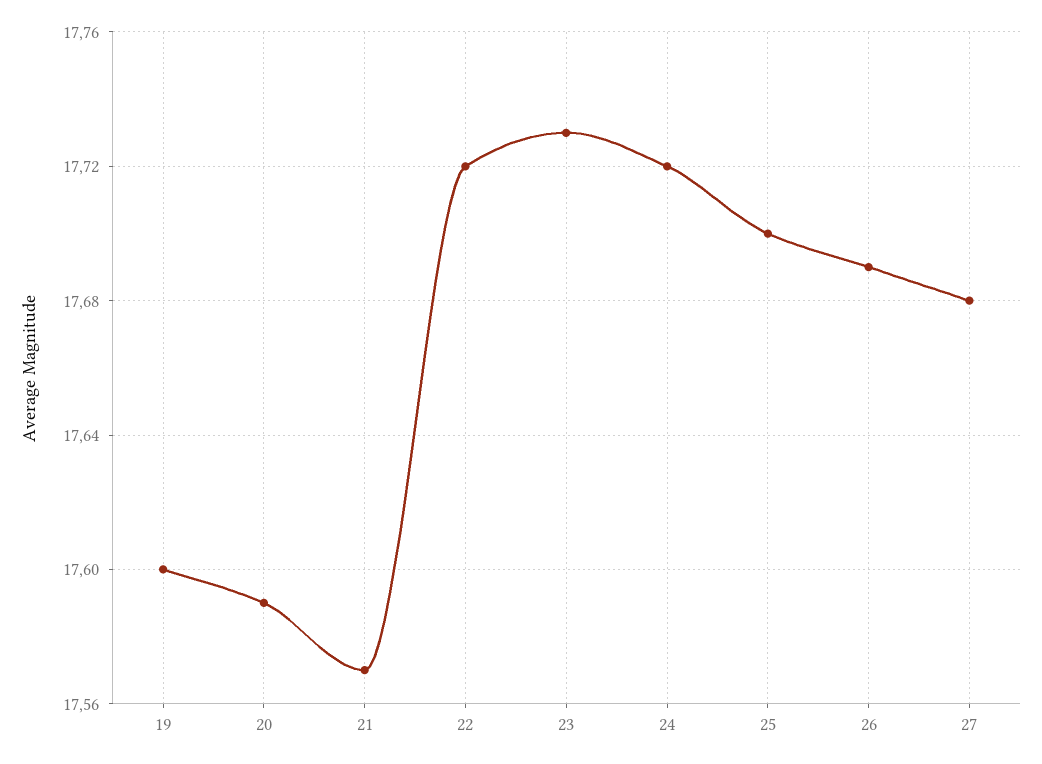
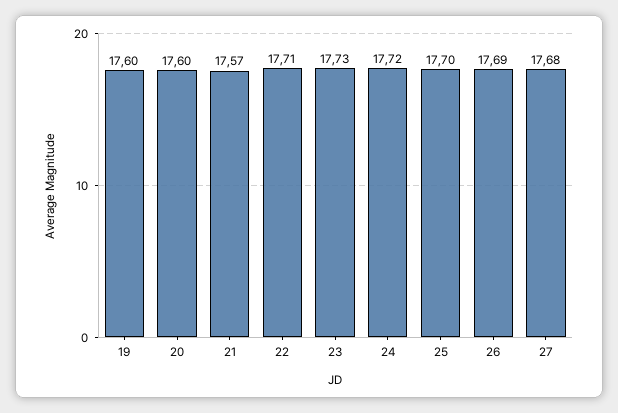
  {
    "19": 17.6,
-   "20": 17.59,
+   "20": 17.6,
    "21": 17.57,
-   "22": 17.72,
+   "22": 17.71,
    "23": 17.73,
    "24": 17.72,
    "25": 17.7,
    "26": 17.69,
    "27": 17.68
  }

